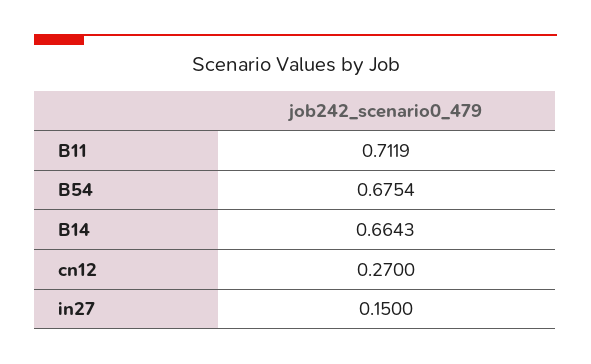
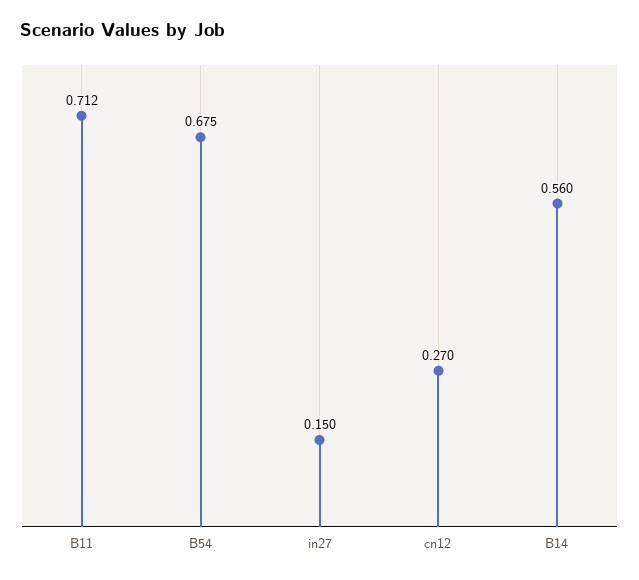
  {
    "B11": 0.7119,
    "B54": 0.6754,
-   "B14": 0.6643,
+   "B14": 0.56,
    "cn12": 0.27,
    "in27": 0.15
  }

